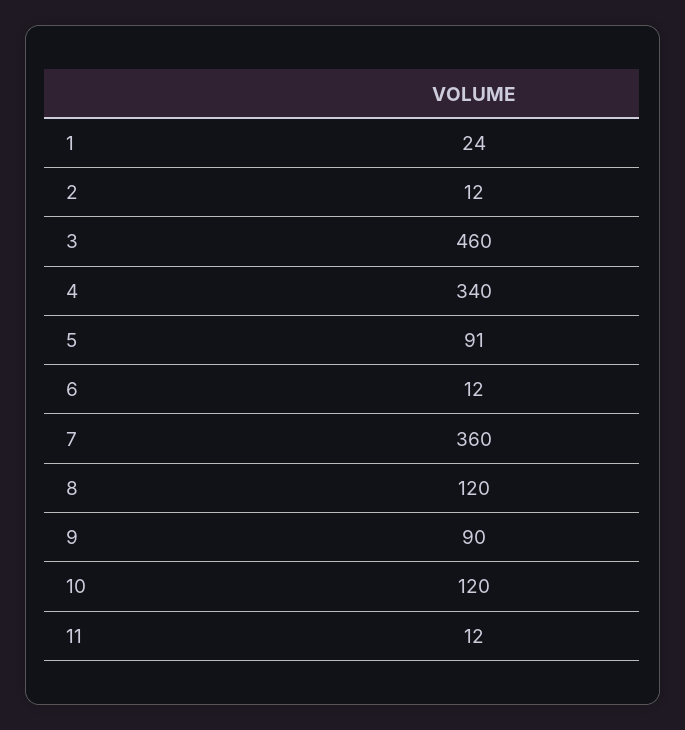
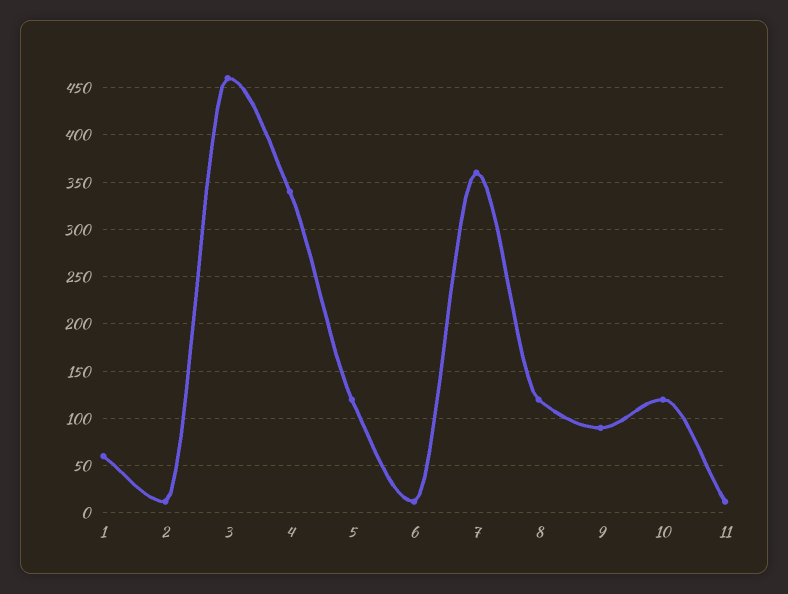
  {
-   "1": 24,
+   "1": 60,
    "2": 12,
    "3": 460,
    "4": 340,
-   "5": 91,
+   "5": 120,
    "6": 12,
    "7": 360,
    "8": 120,
    "9": 90,
    "10": 120,
    "11": 12
  }

